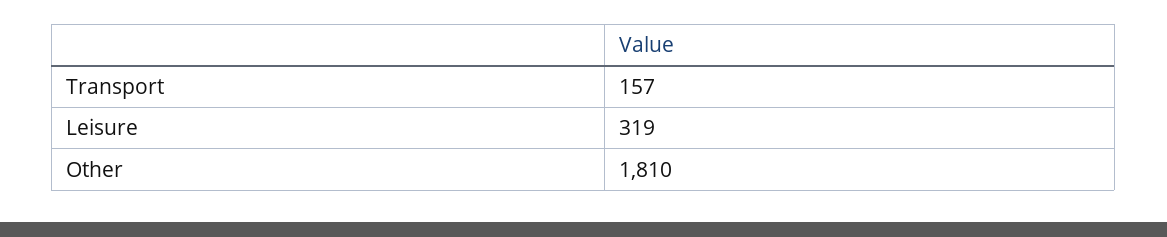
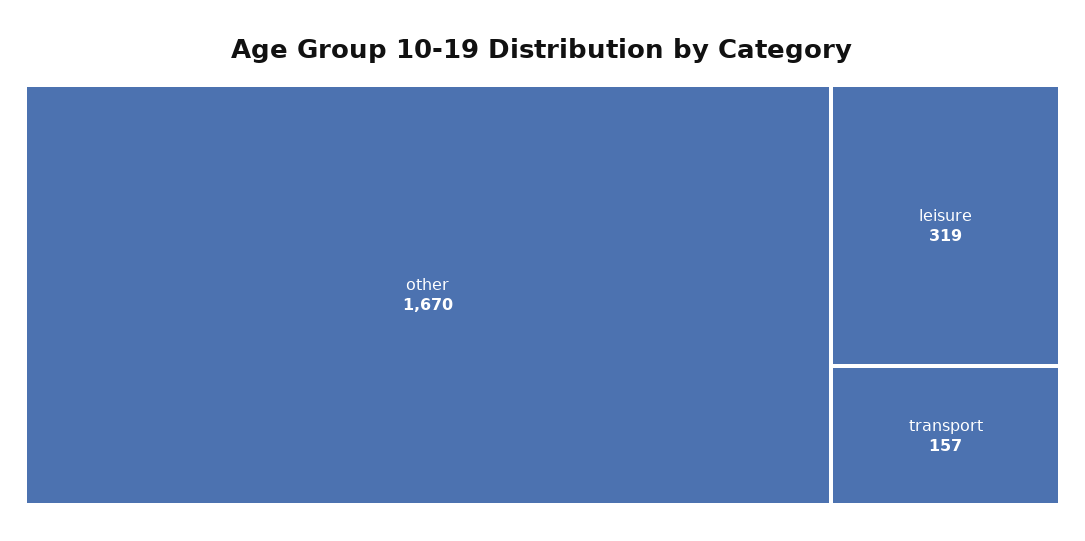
  {
    "Transport": 157,
    "Leisure": 319,
-   "Other": 1810
+   "Other": 1670
  }

